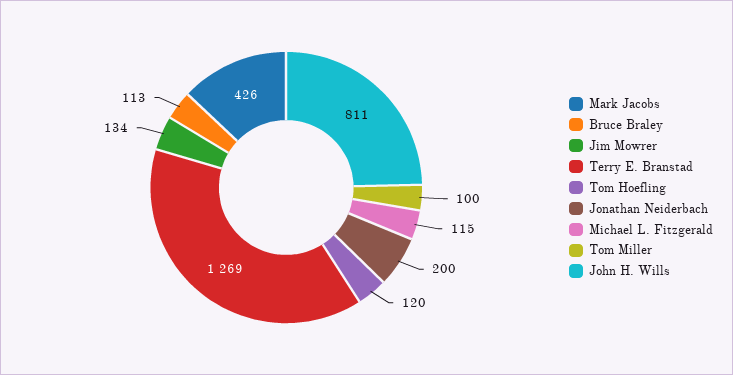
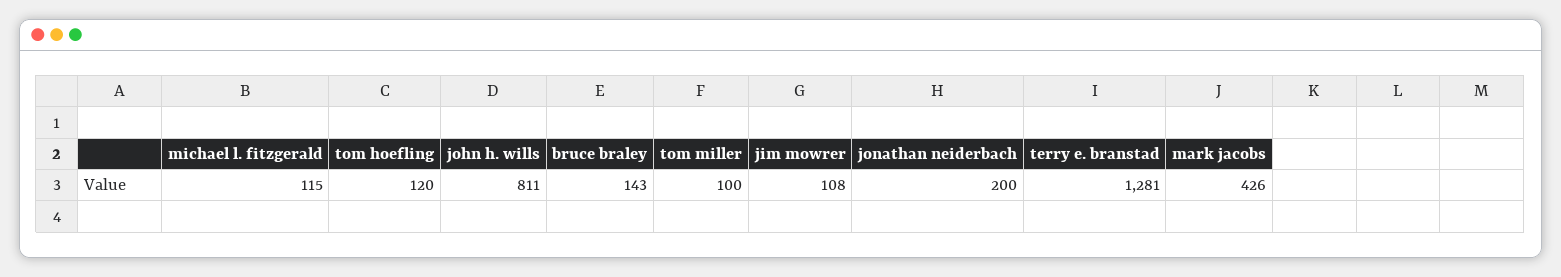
  {
    "Mark Jacobs": 426,
-   "Bruce Braley": 113,
+   "Bruce Braley": 143,
-   "Jim Mowrer": 134,
+   "Jim Mowrer": 108,
-   "Terry E. Branstad": 1269,
+   "Terry E. Branstad": 1281,
    "Tom Hoefling": 120,
    "Jonathan Neiderbach": 200,
    "Michael L. Fitzgerald": 115,
    "Tom Miller": 100,
    "John H. Wills": 811
  }

